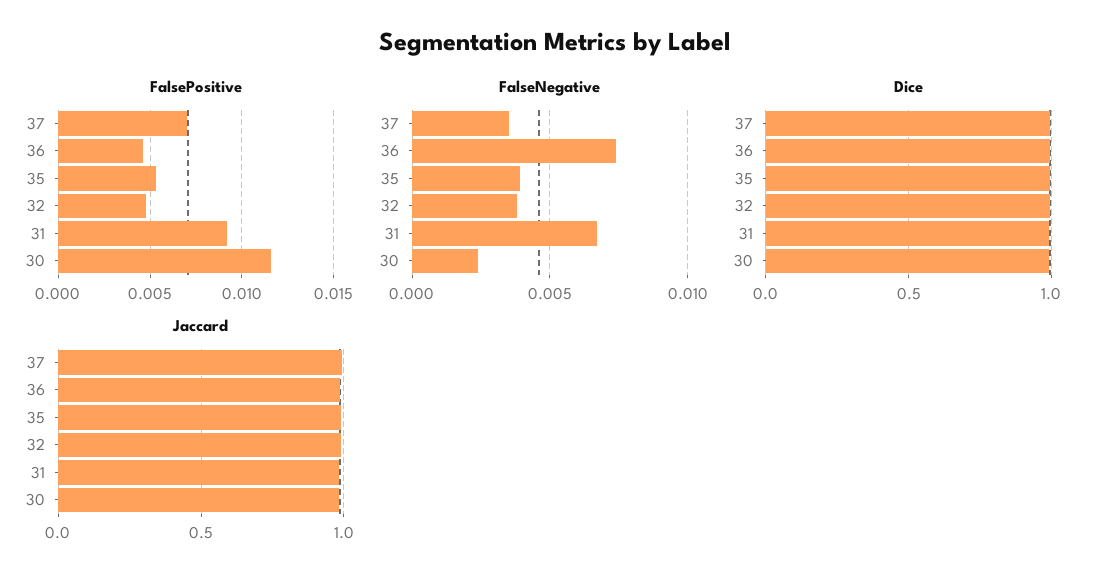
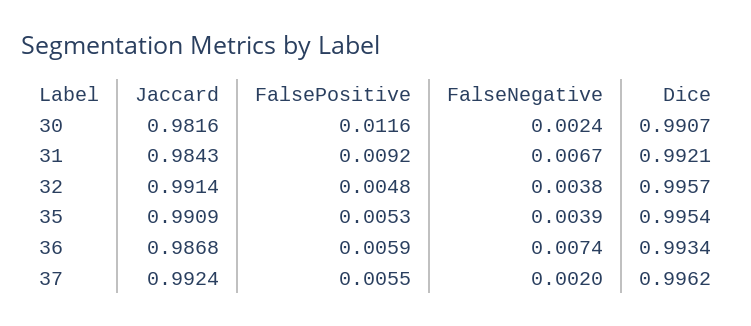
  {
    "FalsePositive": {
-     "37": 0.007,
+     "37": 0.0055,
-     "36": 0.0045,
+     "36": 0.0059,
      "35": 0.0053,
      "32": 0.0048,
      "31": 0.0092,
      "30": 0.0116
    },
    "FalseNegative": {
-     "37": 0.0035,
+     "37": 0.002,
      "36": 0.0074,
      "35": 0.0039,
      "32": 0.0038,
      "31": 0.0067,
      "30": 0.0024
    },
    "Dice": {
      "37": 0.9962,
      "36": 0.9934,
      "35": 0.9954,
      "32": 0.9957,
      "31": 0.9921,
      "30": 0.9907
    },
    "Jaccard": {
      "37": 0.9924,
      "36": 0.9868,
      "35": 0.9909,
      "32": 0.9914,
      "31": 0.9843,
      "30": 0.9816
    }
  }

